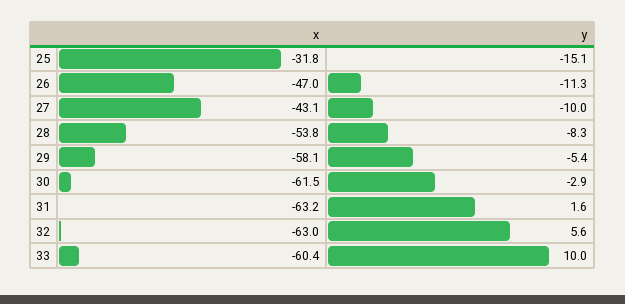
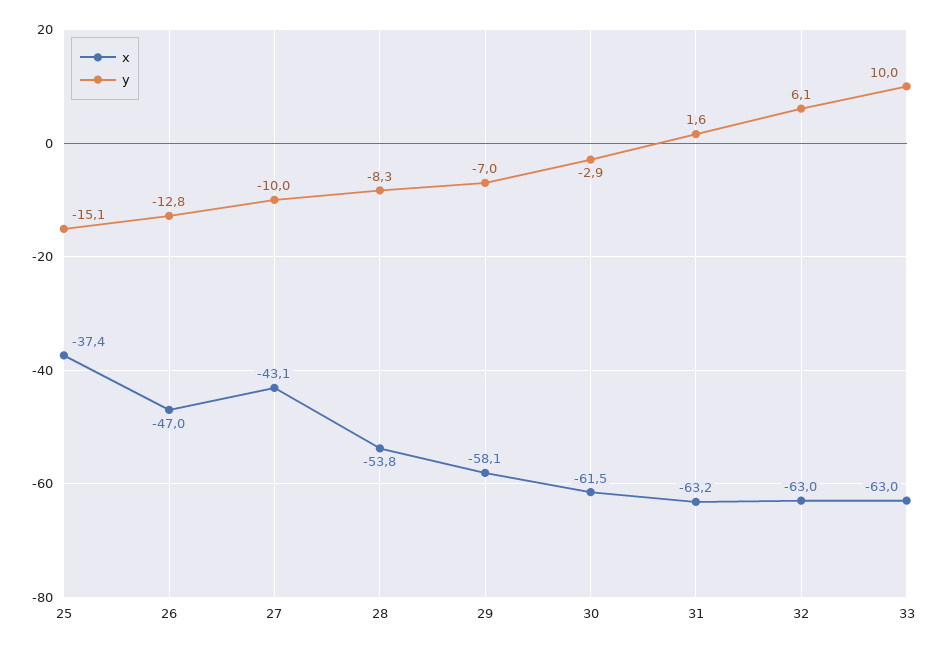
  {
    "x": {
-     "25": -31.8,
+     "25": -37.4,
      "26": -47,
      "27": -43.1,
      "28": -53.8,
      "29": -58.1,
      "30": -61.5,
      "31": -63.2,
      "32": -63,
-     "33": -60.4
+     "33": -63
    },
    "y": {
      "25": -15.1,
-     "26": -11.3,
+     "26": -12.8,
      "27": -10,
      "28": -8.3,
-     "29": -5.4,
+     "29": -7,
      "30": -2.9,
      "31": 1.6,
-     "32": 5.6,
+     "32": 6.1,
      "33": 10
    }
  }

